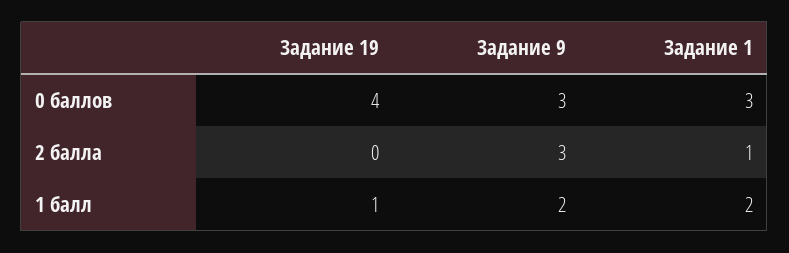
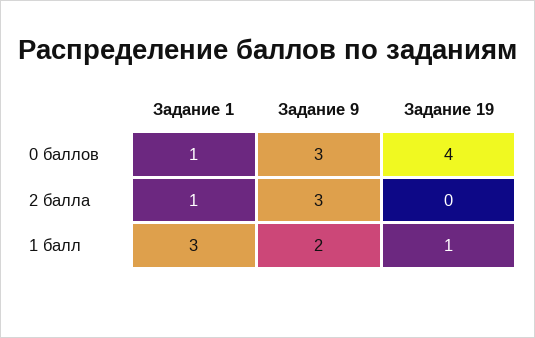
  {
    "Задание 19": {
      "0 баллов": 4,
      "2 балла": 0,
      "1 балл": 1
    },
    "Задание 9": {
      "0 баллов": 3,
      "2 балла": 3,
      "1 балл": 2
    },
    "Задание 1": {
-     "0 баллов": 3,
+     "0 баллов": 1,
      "2 балла": 1,
-     "1 балл": 2
+     "1 балл": 3
    }
  }

